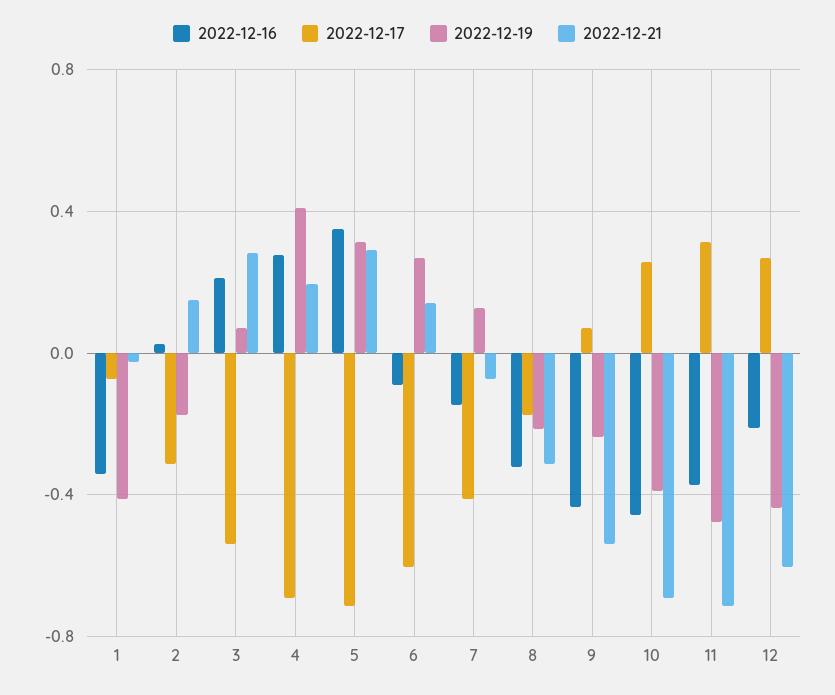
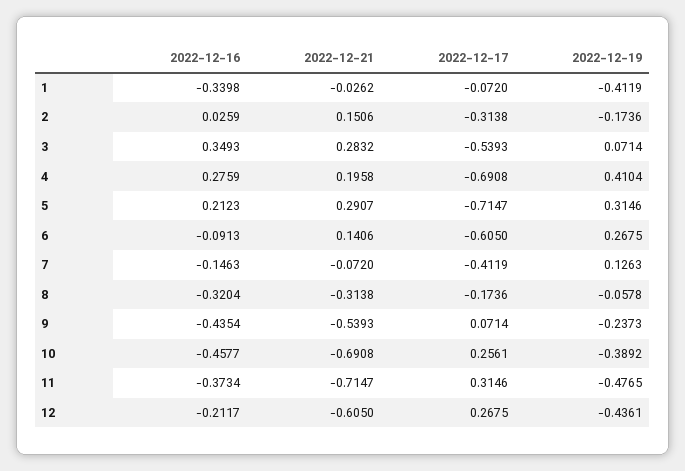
  {
    "2022-12-16": {
      "1": -0.3398,
      "2": 0.0259,
-     "3": 0.2,
+     "3": 0.3493,
      "4": 0.2759,
-     "5": 0.35,
+     "5": 0.2123,
      "6": -0.0913,
      "7": -0.1463,
      "8": -0.3204,
      "9": -0.4354,
      "10": -0.4577,
      "11": -0.3734,
      "12": -0.2117
    },
    "2022-12-17": {
      "1": -0.072,
      "2": -0.3138,
      "3": -0.5393,
      "4": -0.6908,
      "5": -0.7147,
      "6": -0.605,
      "7": -0.4119,
      "8": -0.1736,
      "9": 0.0714,
      "10": 0.2561,
      "11": 0.3146,
      "12": 0.2675
    },
    "2022-12-19": {
      "1": -0.4119,
      "2": -0.1736,
      "3": 0.0714,
      "4": 0.4104,
      "5": 0.3146,
      "6": 0.2675,
      "7": 0.1263,
-     "8": -0.2,
+     "8": -0.0578,
      "9": -0.2373,
      "10": -0.3892,
      "11": -0.4765,
      "12": -0.4361
    },
    "2022-12-21": {
      "1": -0.0262,
      "2": 0.1506,
      "3": 0.2832,
      "4": 0.1958,
      "5": 0.2907,
      "6": 0.1406,
      "7": -0.072,
      "8": -0.3138,
      "9": -0.5393,
      "10": -0.6908,
      "11": -0.7147,
      "12": -0.605
    }
  }

